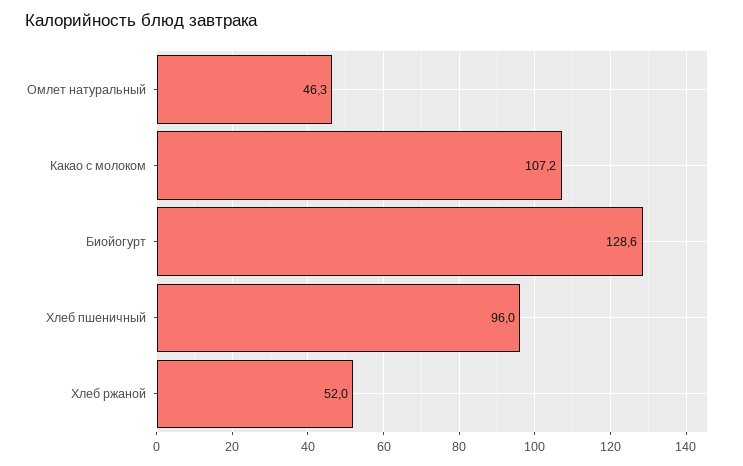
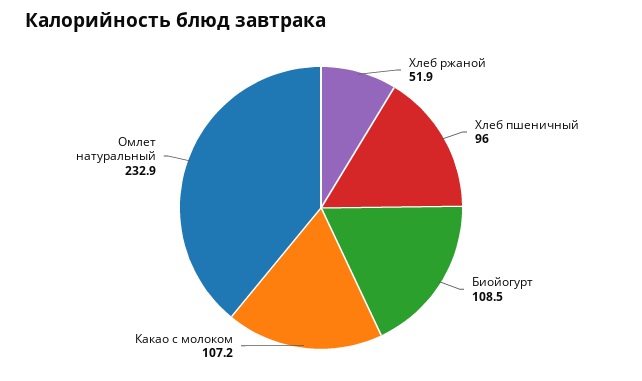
  {
-   "Омлет натуральный": 46.3,
+   "Омлет натуральный": 232.9,
    "Какао с молоком": 107.2,
-   "Биойогурт": 128.6,
+   "Биойогурт": 108.5,
    "Хлеб пшеничный": 96,
-   "Хлеб ржаной": 52
+   "Хлеб ржаной": 51.9
  }

